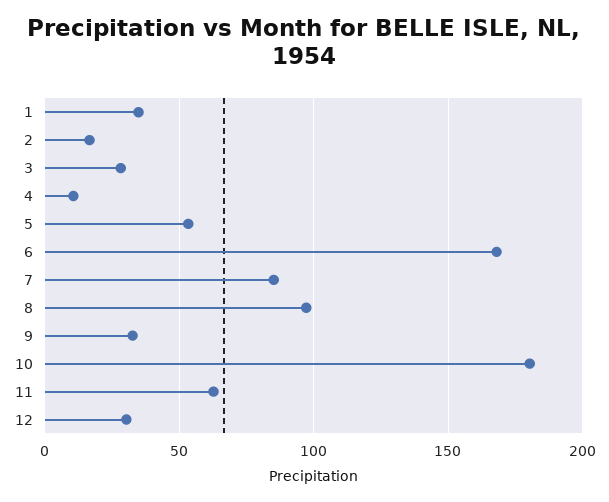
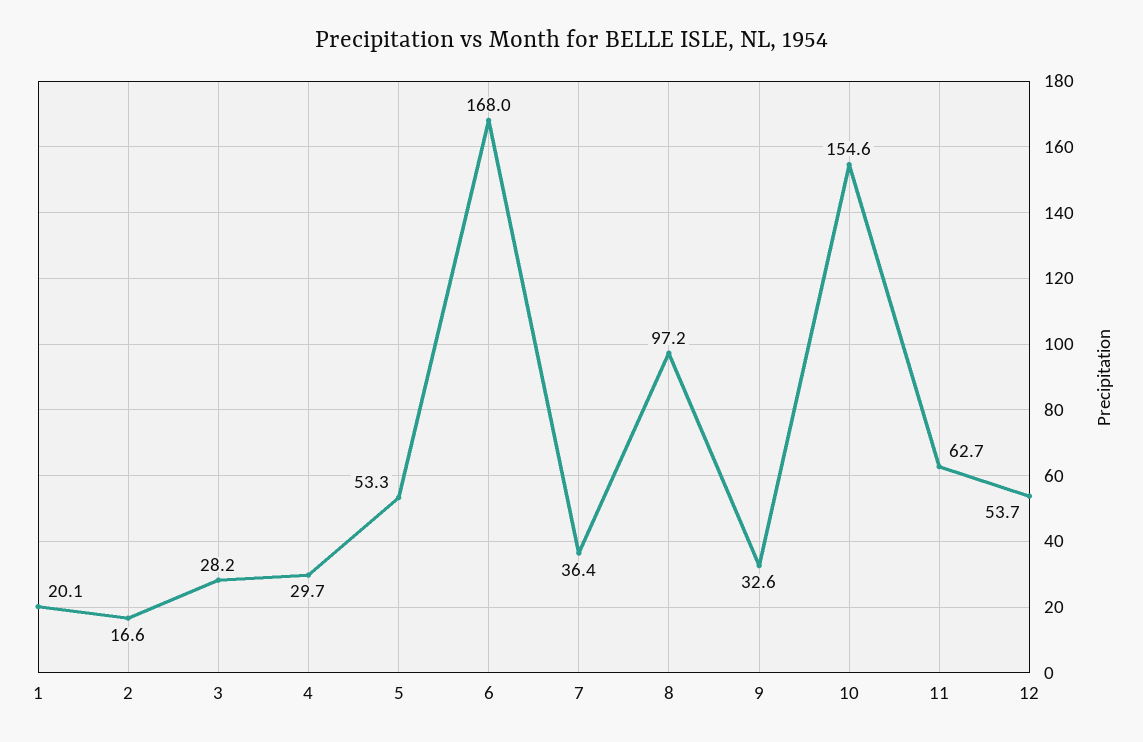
  {
-   "1": 35,
+   "1": 20.1,
    "2": 16.6,
    "3": 28.2,
-   "4": 10,
+   "4": 29.7,
    "5": 53.3,
    "6": 168,
-   "7": 85,
+   "7": 36.4,
    "8": 97.2,
    "9": 32.6,
-   "10": 180,
+   "10": 154.6,
    "11": 62.7,
-   "12": 30
+   "12": 53.7
  }

